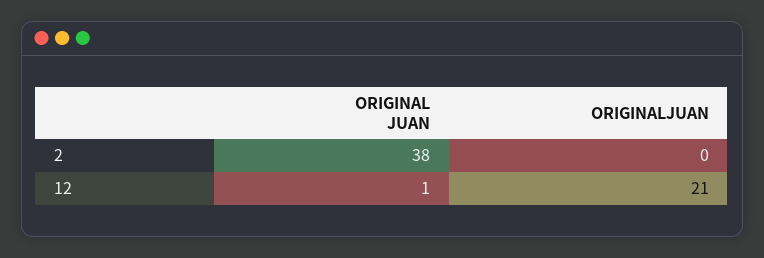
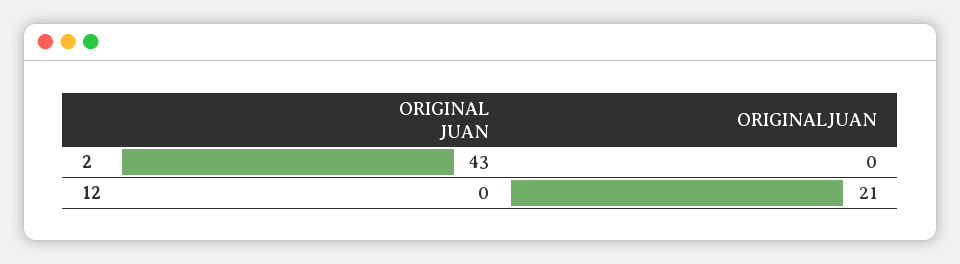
  {
    "ORIGINAL JUAN": {
-     "2": 38,
+     "2": 43,
-     "12": 1
+     "12": 0
    },
    "ORIGINALJUAN": {
      "2": 0,
      "12": 21
    }
  }

